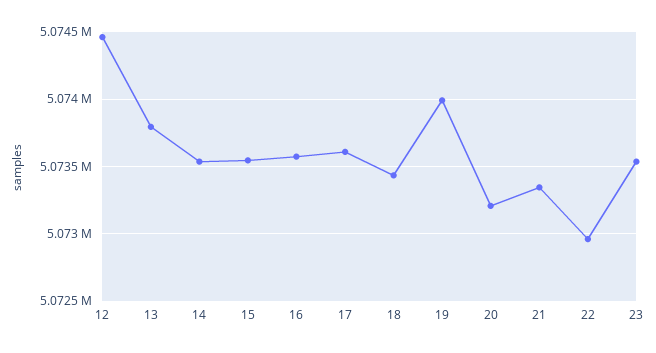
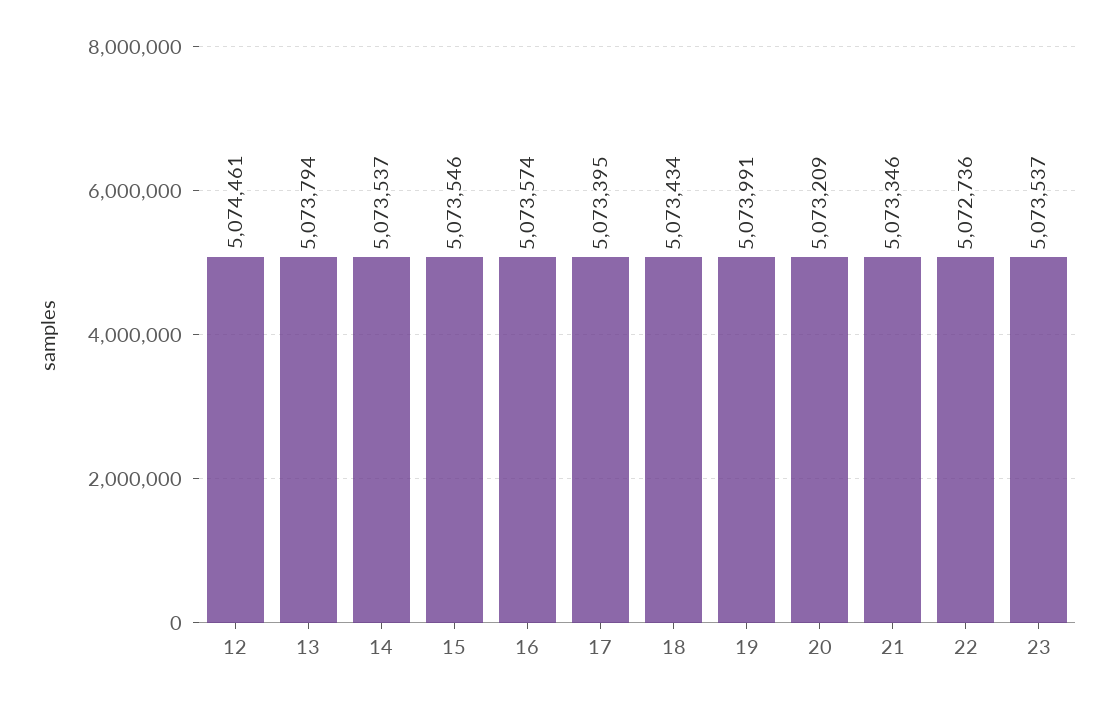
  {
    "12": 5074461,
    "13": 5073794,
    "14": 5073537,
    "15": 5073546,
    "16": 5073574,
-   "17": 5073600,
+   "17": 5073395,
    "18": 5073434,
    "19": 5073991,
    "20": 5073209,
    "21": 5073346,
-   "22": 5072950,
+   "22": 5072736,
    "23": 5073537
  }

